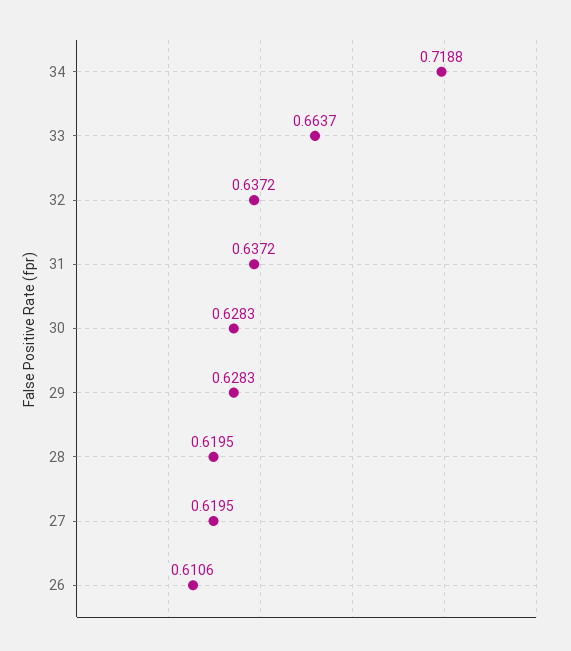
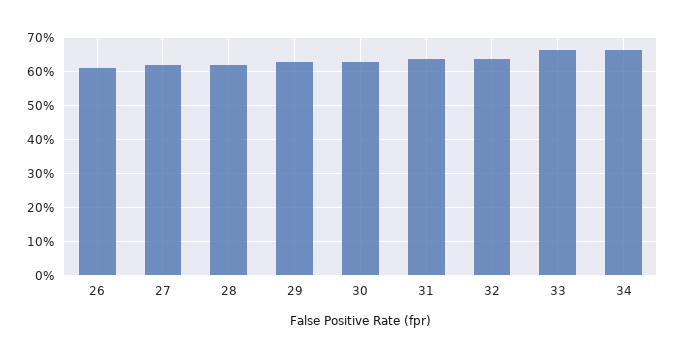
  {
-   "34": 0.7188,
+   "34": 0.66,
    "33": 0.6637,
    "32": 0.6372,
    "31": 0.6372,
    "30": 0.6283,
    "29": 0.6283,
    "28": 0.6195,
    "27": 0.6195,
    "26": 0.6106
  }

